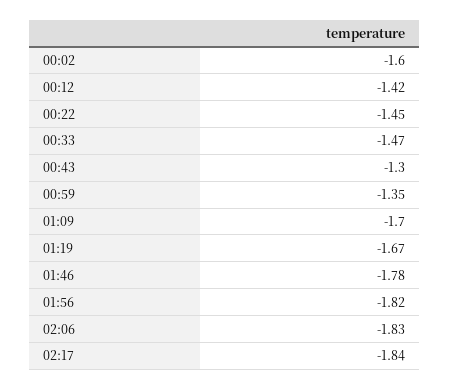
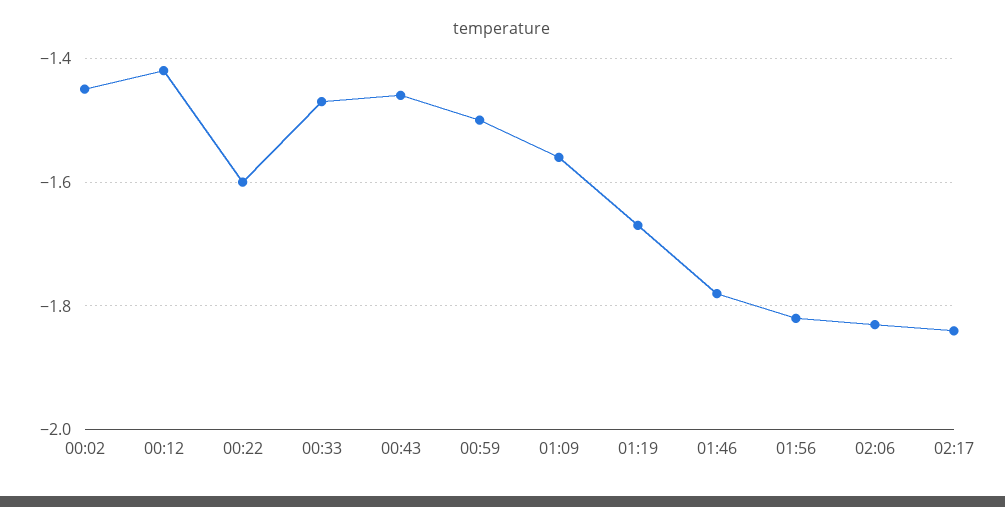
  {
-   "00:02": -1.6,
+   "00:02": -1.45,
    "00:12": -1.42,
-   "00:22": -1.45,
+   "00:22": -1.6,
    "00:33": -1.47,
-   "00:43": -1.3,
+   "00:43": -1.45,
-   "00:59": -1.35,
+   "00:59": -1.5,
-   "01:09": -1.7,
+   "01:09": -1.55,
    "01:19": -1.67,
    "01:46": -1.78,
    "01:56": -1.82,
    "02:06": -1.83,
    "02:17": -1.84
  }

